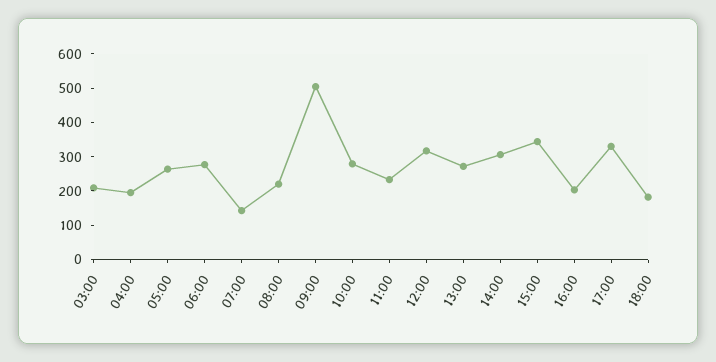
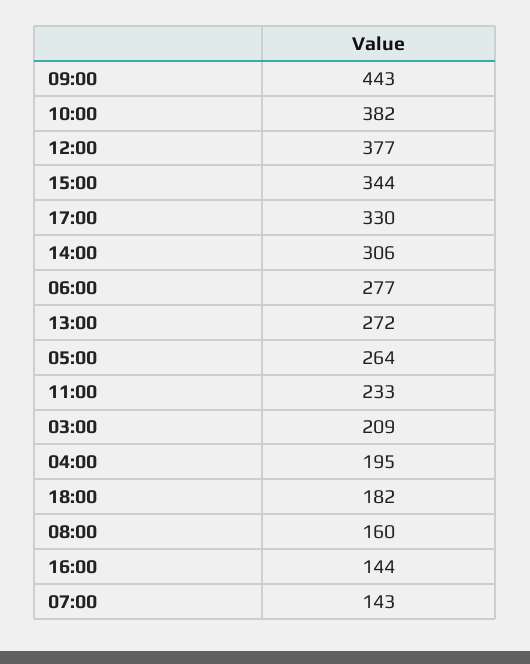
  {
    "03:00": 209,
    "04:00": 195,
    "05:00": 264,
    "06:00": 277,
    "07:00": 143,
-   "08:00": 225,
+   "08:00": 160,
-   "09:00": 500,
+   "09:00": 443,
-   "10:00": 275,
+   "10:00": 382,
    "11:00": 233,
-   "12:00": 325,
+   "12:00": 377,
    "13:00": 272,
    "14:00": 306,
    "15:00": 344,
-   "16:00": 200,
+   "16:00": 144,
    "17:00": 330,
    "18:00": 182
  }

